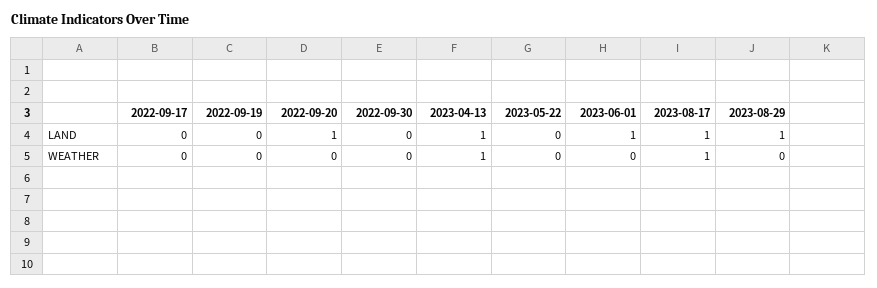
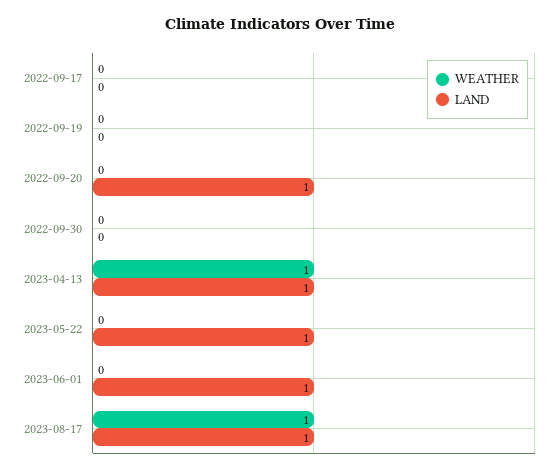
  {
    "LAND": {
      "2022-09-17": 0,
      "2022-09-19": 0,
      "2022-09-20": 1,
      "2022-09-30": 0,
      "2023-04-13": 1,
-     "2023-05-22": 0,
+     "2023-05-22": 1,
      "2023-06-01": 1,
-     "2023-08-17": 1,
+     "2023-08-17": 1
-     "2023-08-29": 1
    },
    "WEATHER": {
      "2022-09-17": 0,
      "2022-09-19": 0,
      "2022-09-20": 0,
      "2022-09-30": 0,
      "2023-04-13": 1,
      "2023-05-22": 0,
      "2023-06-01": 0,
-     "2023-08-17": 1,
+     "2023-08-17": 1
-     "2023-08-29": 0
    }
  }

